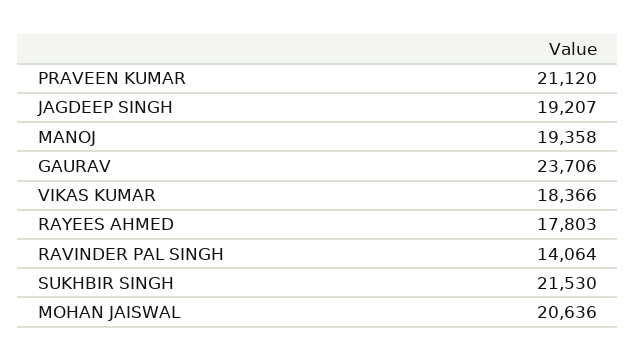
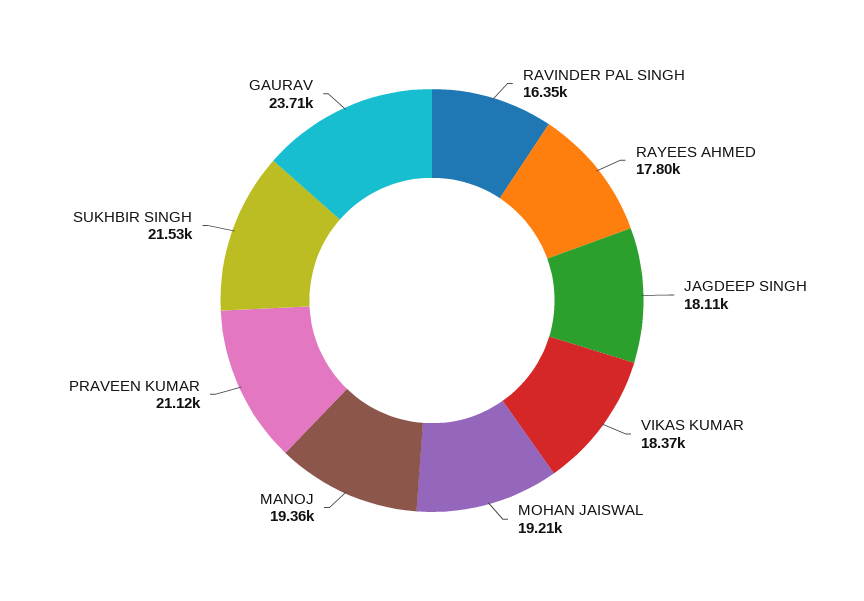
  {
    "PRAVEEN KUMAR": 21120,
-   "JAGDEEP SINGH": 19207,
+   "JAGDEEP SINGH": 18110,
    "MANOJ": 19358,
    "GAURAV": 23706,
    "VIKAS KUMAR": 18366,
    "RAYEES AHMED": 17803,
-   "RAVINDER PAL SINGH": 14064,
+   "RAVINDER PAL SINGH": 16350,
    "SUKHBIR SINGH": 21530,
-   "MOHAN JAISWAL": 20636
+   "MOHAN JAISWAL": 19210
  }

